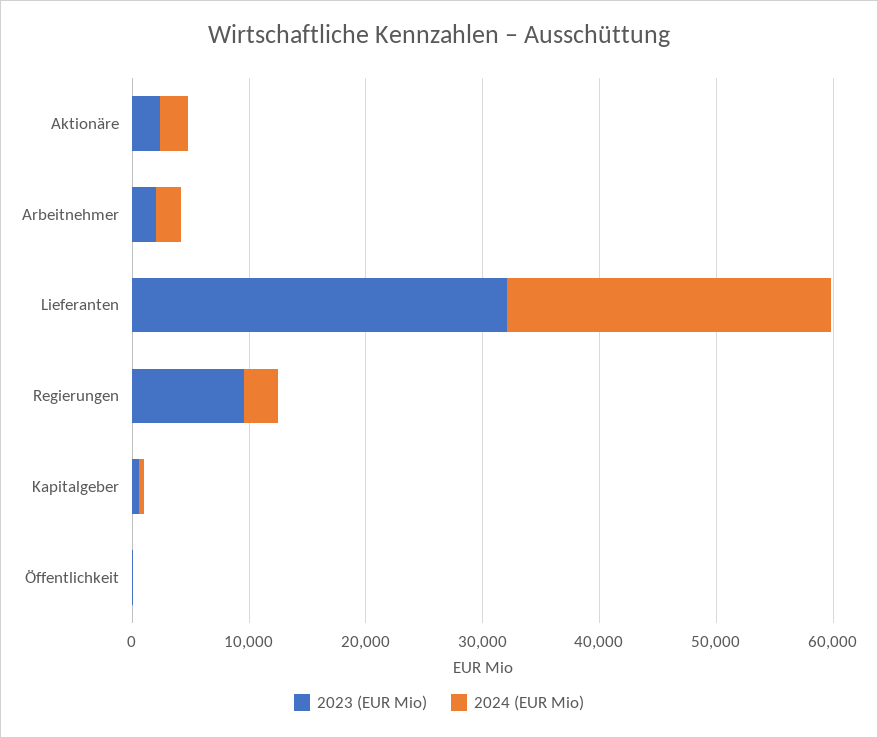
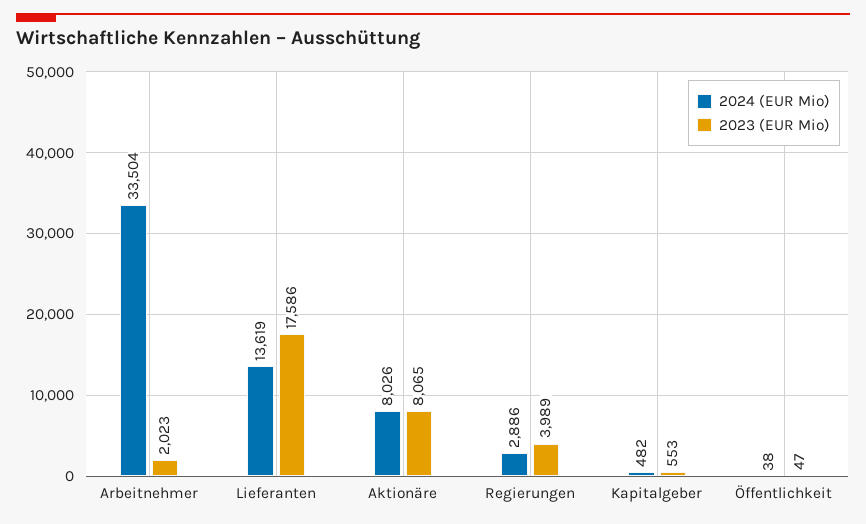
  {
    "2023 (EUR Mio)": {
-     "Aktionäre": 2000,
+     "Aktionäre": 8065,
      "Arbeitnehmer": 2023,
-     "Lieferanten": 32000,
+     "Lieferanten": 17586,
-     "Regierungen": 10000,
+     "Regierungen": 3989,
      "Kapitalgeber": 553,
      "Öffentlichkeit": 47
    },
    "2024 (EUR Mio)": {
-     "Aktionäre": 2000,
+     "Aktionäre": 8026,
-     "Arbeitnehmer": 2000,
+     "Arbeitnehmer": 33504,
-     "Lieferanten": 28000,
+     "Lieferanten": 13619,
      "Regierungen": 2886,
      "Kapitalgeber": 482,
      "Öffentlichkeit": 38
    }
  }

